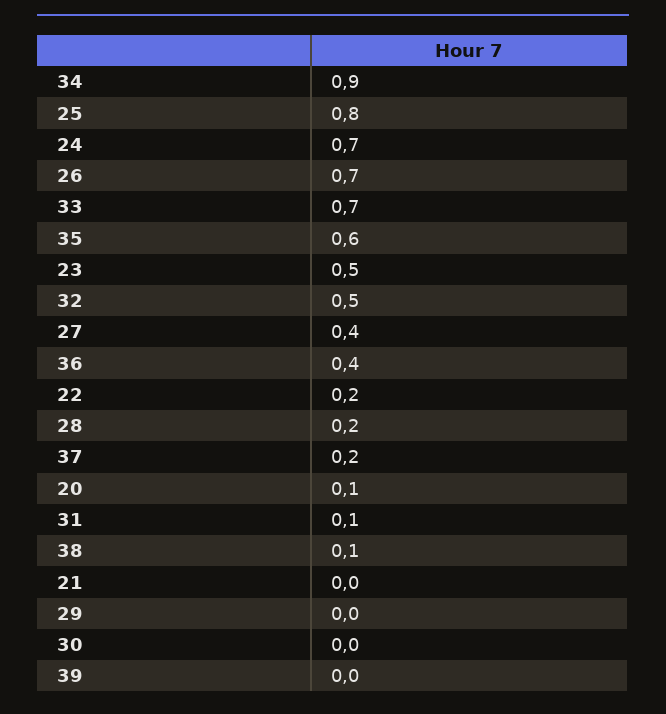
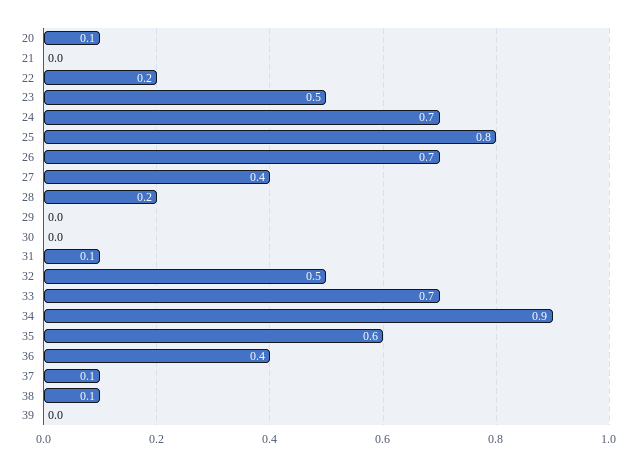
  {
    "34": 0.9,
    "25": 0.8,
    "24": 0.7,
    "26": 0.7,
    "33": 0.7,
    "35": 0.6,
    "23": 0.5,
    "32": 0.5,
    "27": 0.4,
    "36": 0.4,
    "22": 0.2,
    "28": 0.2,
-   "37": 0.2,
+   "37": 0.1,
    "20": 0.1,
    "31": 0.1,
    "38": 0.1,
    "21": 0,
    "29": 0,
    "30": 0,
    "39": 0
  }

